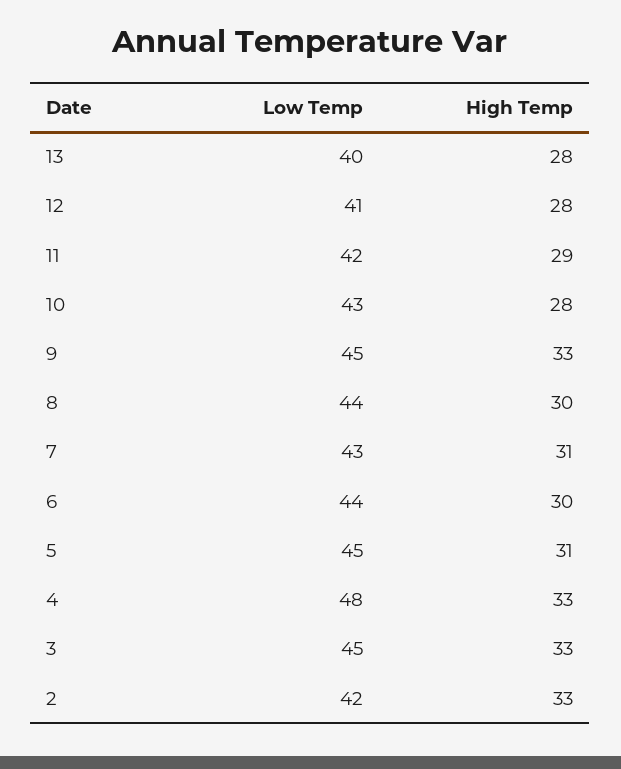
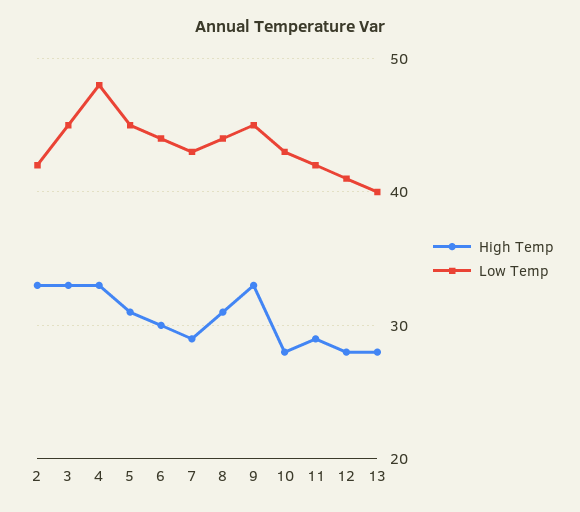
  {
    "Low Temp": {
      "13": 40,
      "12": 41,
      "11": 42,
      "10": 43,
      "9": 45,
      "8": 44,
      "7": 43,
      "6": 44,
      "5": 45,
      "4": 48,
      "3": 45,
      "2": 42
    },
    "High Temp": {
      "13": 28,
      "12": 28,
      "11": 29,
      "10": 28,
      "9": 33,
-     "8": 30,
+     "8": 31,
-     "7": 31,
+     "7": 29,
      "6": 30,
      "5": 31,
      "4": 33,
      "3": 33,
      "2": 33
    }
  }

